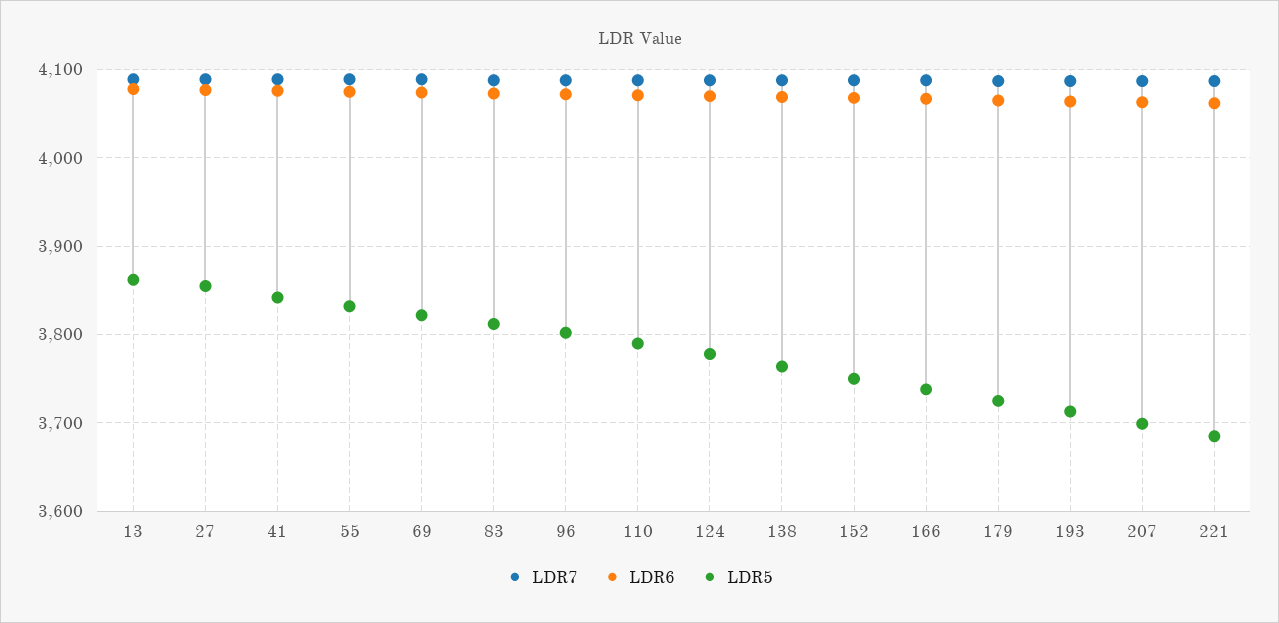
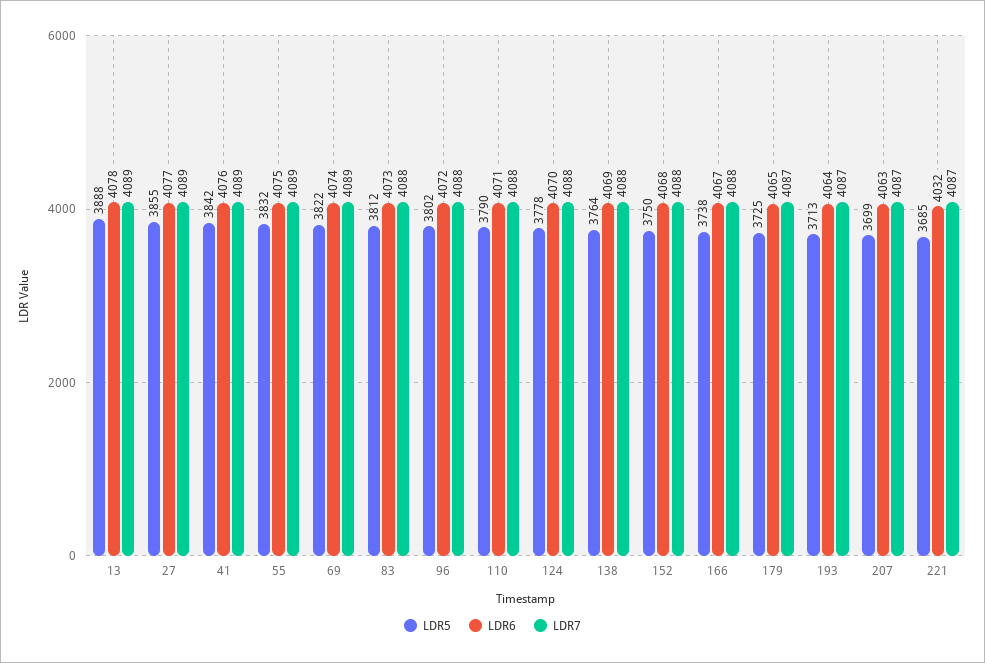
  {
    "LDR7": {
      "13": 4089,
      "27": 4089,
      "41": 4089,
      "55": 4089,
      "69": 4089,
      "83": 4088,
      "96": 4088,
      "110": 4088,
      "124": 4088,
      "138": 4088,
      "152": 4088,
      "166": 4088,
      "179": 4087,
      "193": 4087,
      "207": 4087,
      "221": 4087
    },
    "LDR6": {
      "13": 4078,
      "27": 4077,
      "41": 4076,
      "55": 4075,
      "69": 4074,
      "83": 4073,
      "96": 4072,
      "110": 4071,
      "124": 4070,
      "138": 4069,
      "152": 4068,
      "166": 4067,
      "179": 4065,
      "193": 4064,
      "207": 4063,
-     "221": 4060
+     "221": 4032
    },
    "LDR5": {
-     "13": 3860,
+     "13": 3888,
      "27": 3855,
      "41": 3842,
      "55": 3832,
      "69": 3822,
      "83": 3812,
      "96": 3802,
      "110": 3790,
      "124": 3778,
      "138": 3764,
      "152": 3750,
      "166": 3738,
      "179": 3725,
      "193": 3713,
      "207": 3699,
      "221": 3685
    }
  }

